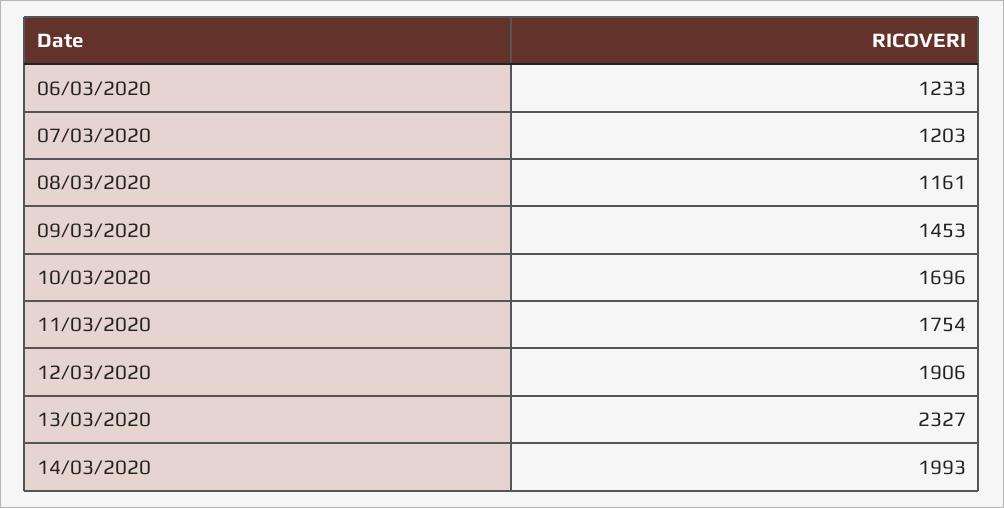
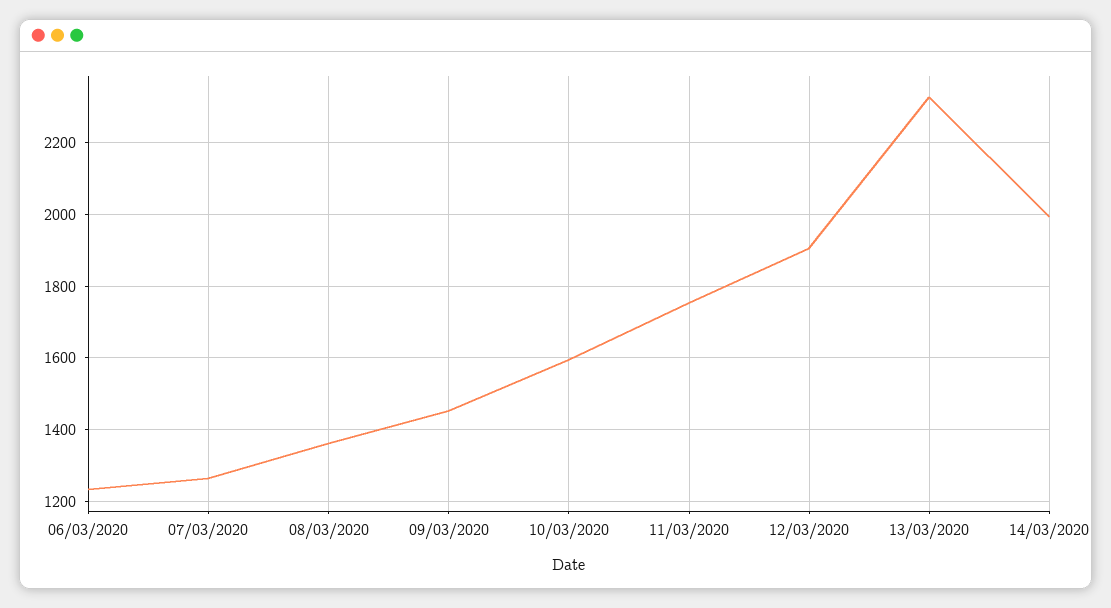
  {
    "06/03/2020": 1233,
-   "07/03/2020": 1203,
+   "07/03/2020": 1260,
-   "08/03/2020": 1161,
+   "08/03/2020": 1360,
    "09/03/2020": 1453,
-   "10/03/2020": 1696,
+   "10/03/2020": 1600,
    "11/03/2020": 1754,
    "12/03/2020": 1906,
    "13/03/2020": 2327,
    "14/03/2020": 1993
  }

